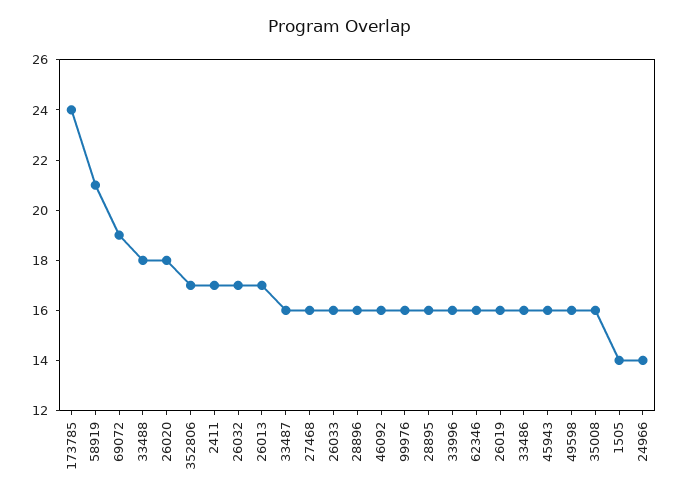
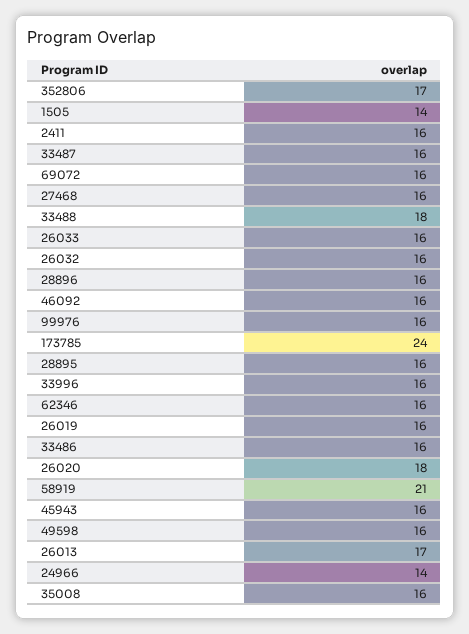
  {
    "173785": 24,
    "58919": 21,
-   "69072": 19,
+   "69072": 16,
    "33488": 18,
    "26020": 18,
    "352806": 17,
-   "2411": 17,
+   "2411": 16,
-   "26032": 17,
+   "26032": 16,
    "26013": 17,
    "33487": 16,
    "27468": 16,
    "26033": 16,
    "28896": 16,
    "46092": 16,
    "99976": 16,
    "28895": 16,
    "33996": 16,
    "62346": 16,
    "26019": 16,
    "33486": 16,
    "45943": 16,
    "49598": 16,
    "35008": 16,
    "1505": 14,
    "24966": 14
  }

